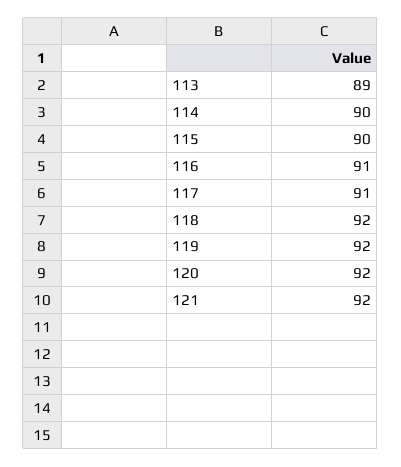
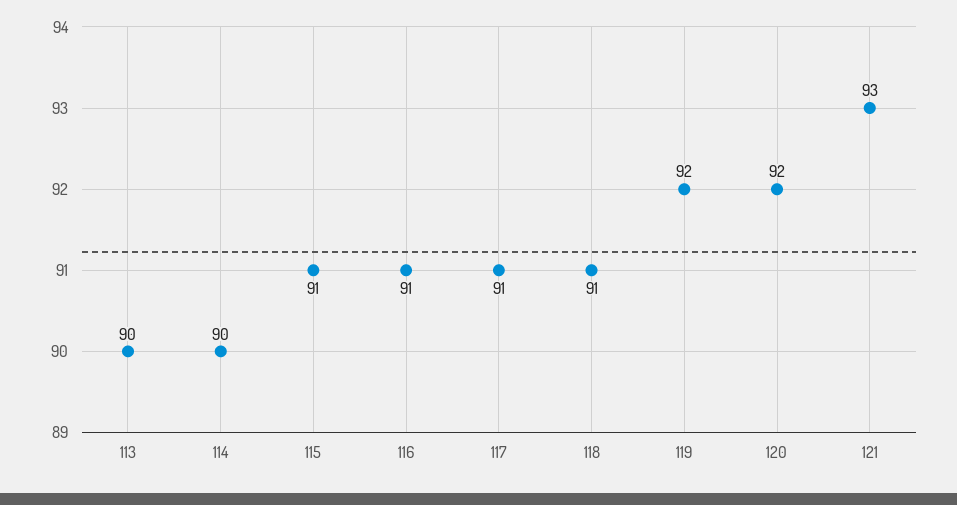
  {
-   "113": 89,
+   "113": 90,
    "114": 90,
-   "115": 90,
+   "115": 91,
    "116": 91,
    "117": 91,
-   "118": 92,
+   "118": 91,
    "119": 92,
    "120": 92,
-   "121": 92
+   "121": 93
  }

